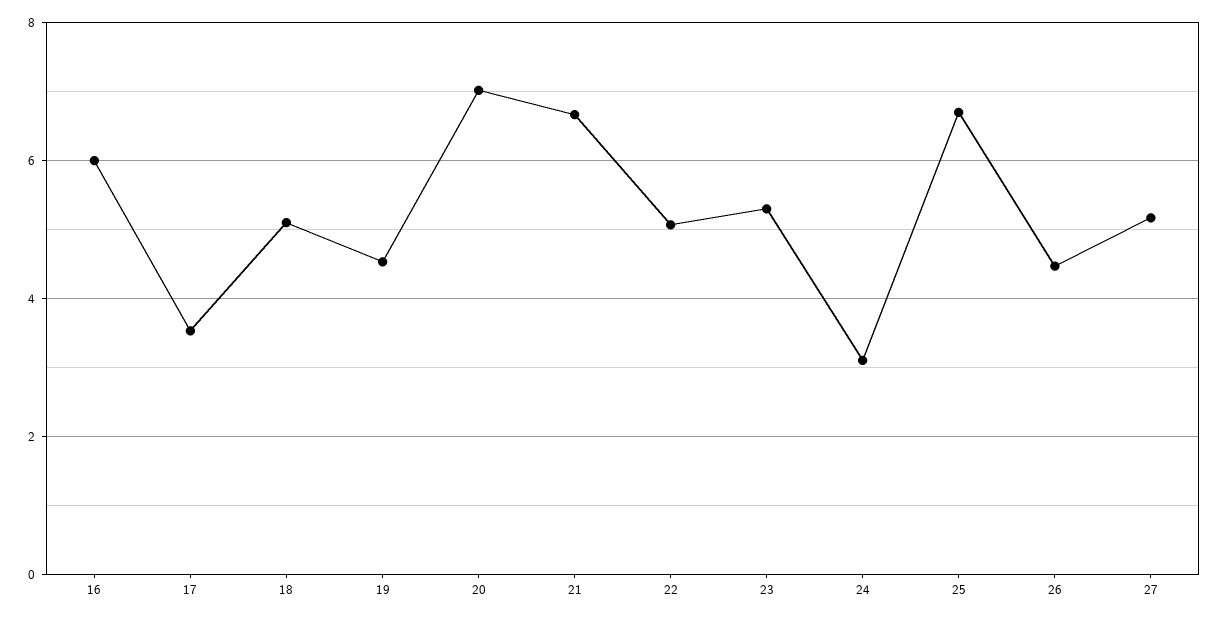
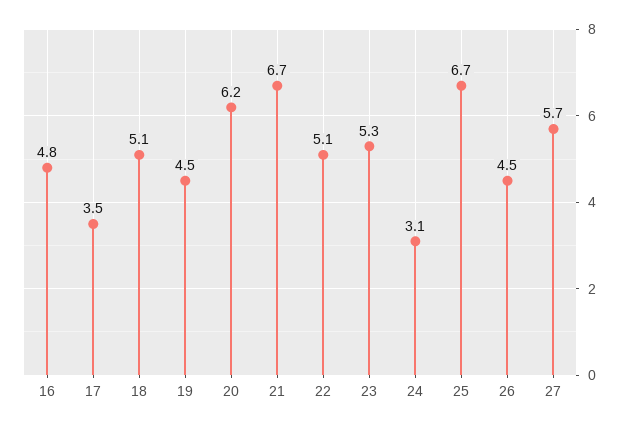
  {
-   "16": 6,
+   "16": 4.8,
    "17": 3.5,
    "18": 5.1,
    "19": 4.5,
-   "20": 7,
+   "20": 6.2,
    "21": 6.7,
    "22": 5.1,
    "23": 5.3,
    "24": 3.1,
    "25": 6.7,
    "26": 4.5,
-   "27": 5.2
+   "27": 5.7
  }

